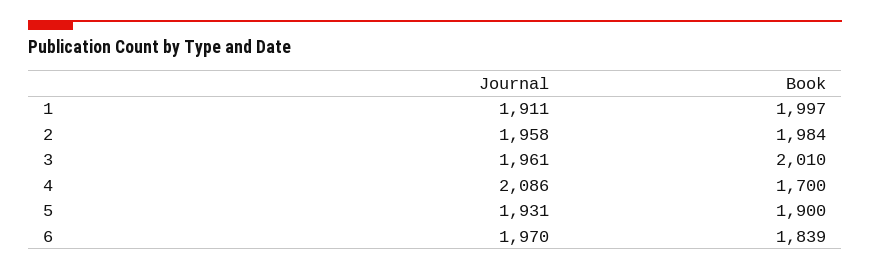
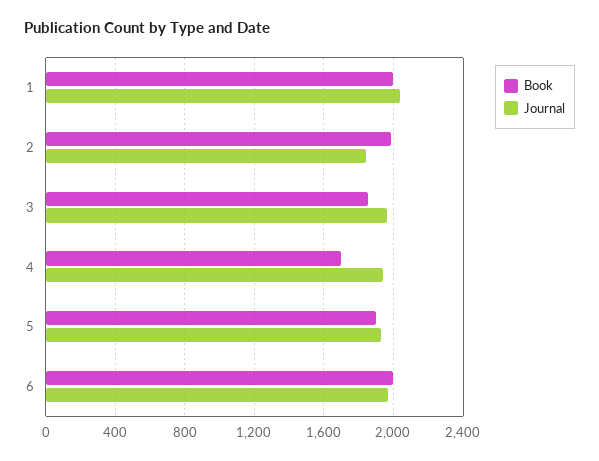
  {
    "Journal": {
-     "1": 1911,
+     "1": 2050,
-     "2": 1958,
+     "2": 1850,
      "3": 1961,
-     "4": 2086,
+     "4": 1950,
      "5": 1931,
      "6": 1970
    },
    "Book": {
      "1": 1997,
      "2": 1984,
-     "3": 2010,
+     "3": 1850,
      "4": 1700,
      "5": 1900,
-     "6": 1839
+     "6": 2000
    }
  }

